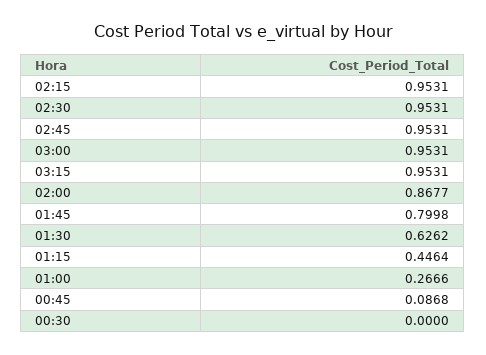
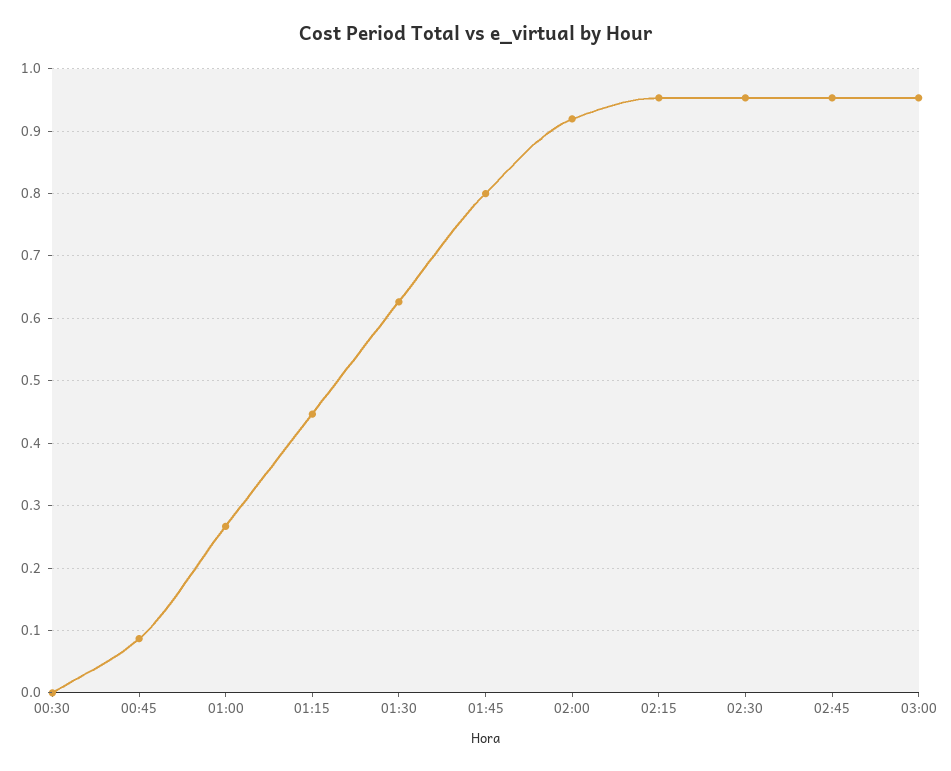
  {
    "02:15": 0.9531,
    "02:30": 0.9531,
    "02:45": 0.9531,
    "03:00": 0.9531,
-   "03:15": 0.9531,
-   "02:00": 0.8677,
+   "02:00": 0.92,
    "01:45": 0.7998,
    "01:30": 0.6262,
    "01:15": 0.4464,
    "01:00": 0.2666,
    "00:45": 0.0868,
    "00:30": 0
  }

